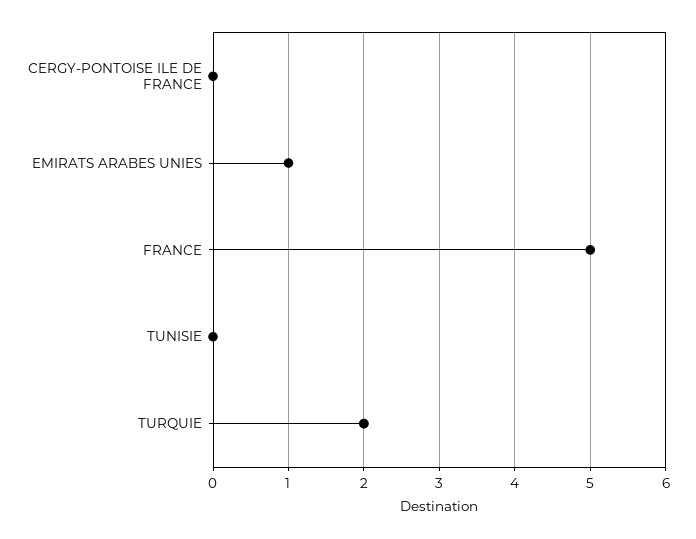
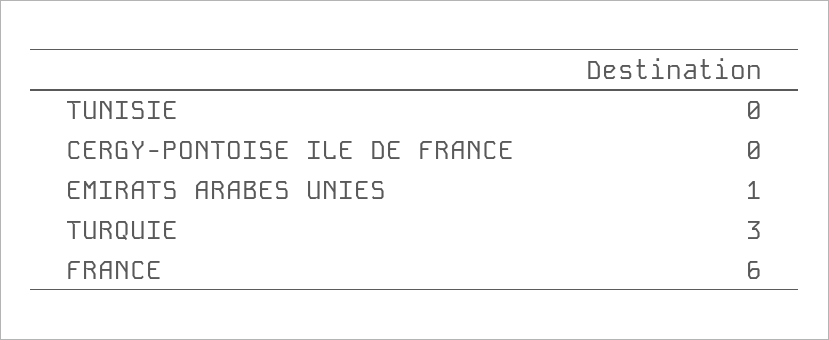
  {
    "CERGY-PONTOISE ILE DE FRANCE": 0,
    "EMIRATS ARABES UNIES": 1,
-   "FRANCE": 5,
+   "FRANCE": 6,
    "TUNISIE": 0,
-   "TURQUIE": 2
+   "TURQUIE": 3
  }

